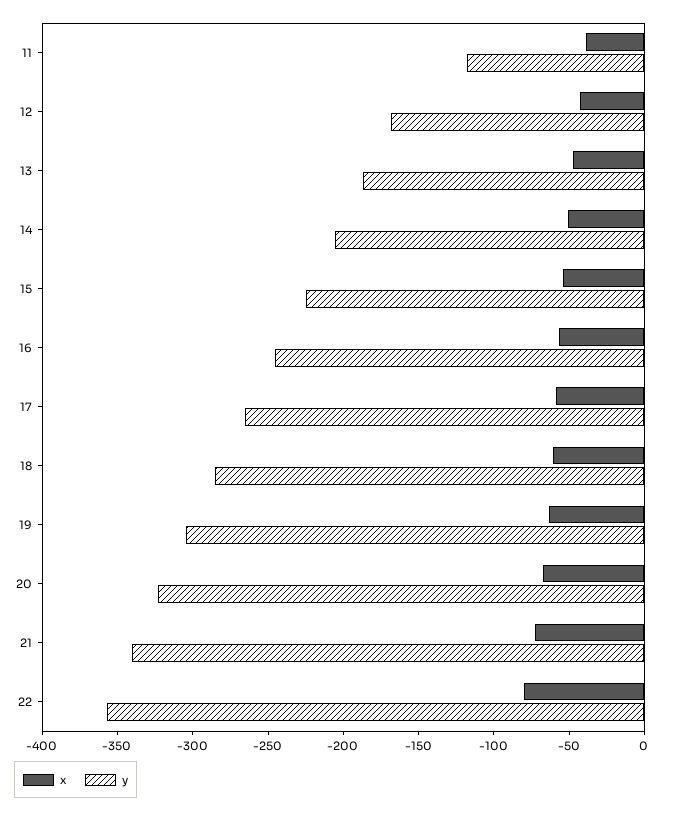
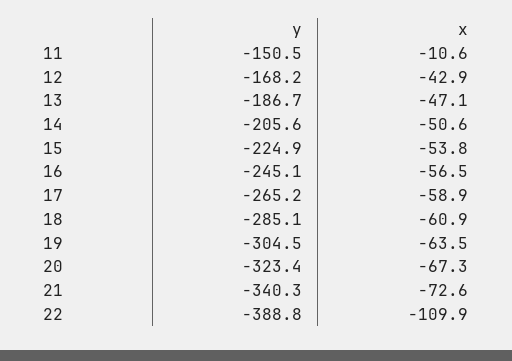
  {
    "x": {
-     "11": -40,
+     "11": -10.6,
      "12": -42.9,
      "13": -47.1,
      "14": -50.6,
      "15": -53.8,
      "16": -56.5,
      "17": -58.9,
      "18": -60.9,
      "19": -63.5,
      "20": -67.3,
      "21": -72.6,
-     "22": -80
+     "22": -109.9
    },
    "y": {
-     "11": -120,
+     "11": -150.5,
      "12": -168.2,
      "13": -186.7,
      "14": -205.6,
      "15": -224.9,
      "16": -245.1,
      "17": -265.2,
      "18": -285.1,
      "19": -304.5,
      "20": -323.4,
      "21": -340.3,
-     "22": -360
+     "22": -388.8
    }
  }

